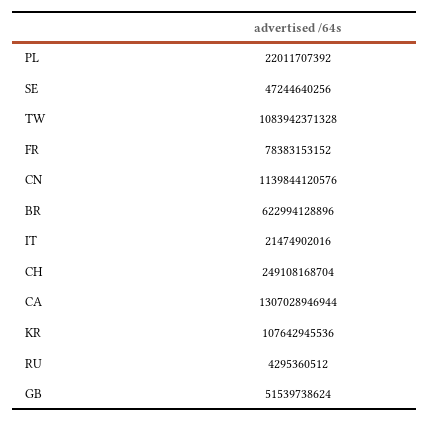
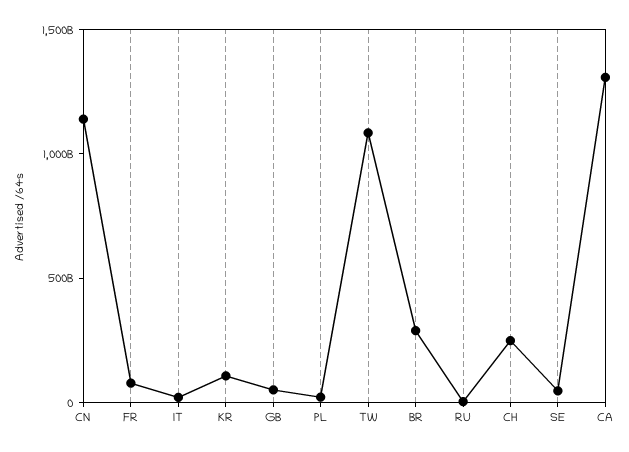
  {
    "PL": 22011707392,
    "SE": 47244640256,
    "TW": 1083942371328,
    "FR": 78383153152,
    "CN": 1139844120576,
-   "BR": 622994128896,
+   "BR": 300000000000,
    "IT": 21474902016,
    "CH": 249108168704,
    "CA": 1307028946944,
    "KR": 107642945536,
    "RU": 4295360512,
    "GB": 51539738624
  }

